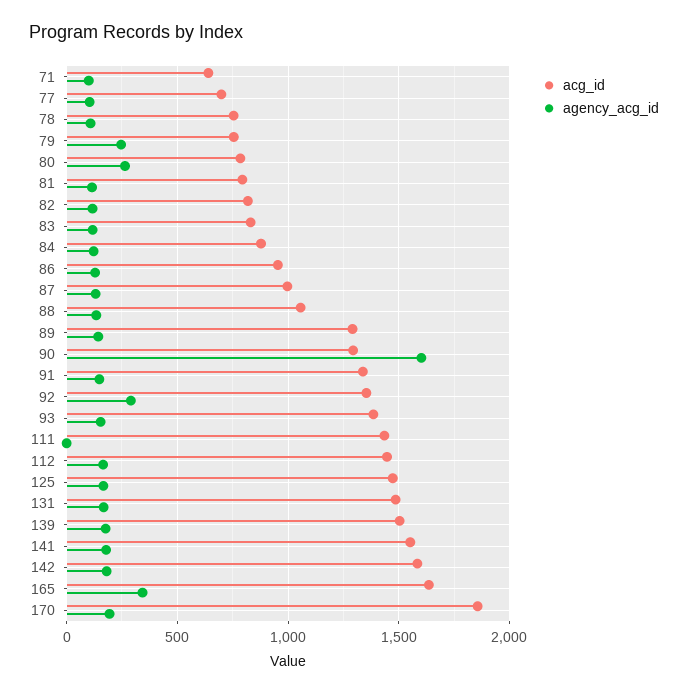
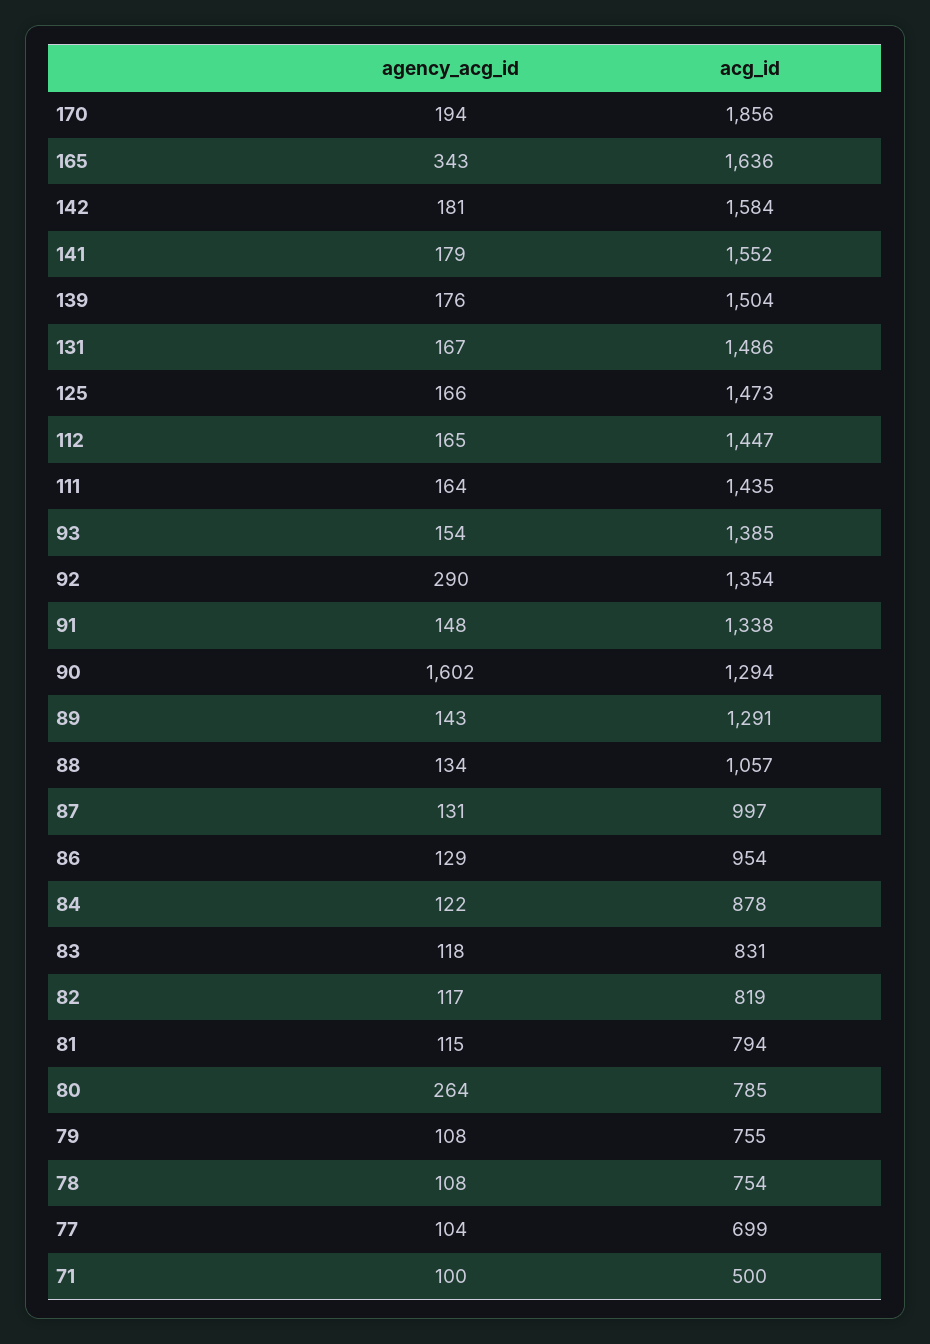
  {
    "acg_id": {
-     "71": 650,
+     "71": 500,
      "77": 699,
      "78": 754,
      "79": 755,
      "80": 785,
      "81": 794,
      "82": 819,
      "83": 831,
      "84": 878,
      "86": 954,
      "87": 997,
      "88": 1057,
      "89": 1291,
      "90": 1294,
      "91": 1338,
      "92": 1354,
      "93": 1385,
      "111": 1435,
      "112": 1447,
      "125": 1473,
      "131": 1486,
      "139": 1504,
      "141": 1552,
      "142": 1584,
      "165": 1636,
      "170": 1856
    },
    "agency_acg_id": {
      "71": 100,
      "77": 104,
      "78": 108,
-     "79": 250,
+     "79": 108,
      "80": 264,
      "81": 115,
      "82": 117,
      "83": 118,
      "84": 122,
      "86": 129,
      "87": 131,
      "88": 134,
      "89": 143,
      "90": 1602,
      "91": 148,
      "92": 290,
      "93": 154,
-     "111": 0,
+     "111": 164,
      "112": 165,
      "125": 166,
      "131": 167,
      "139": 176,
      "141": 179,
      "142": 181,
      "165": 343,
      "170": 194
    }
  }

